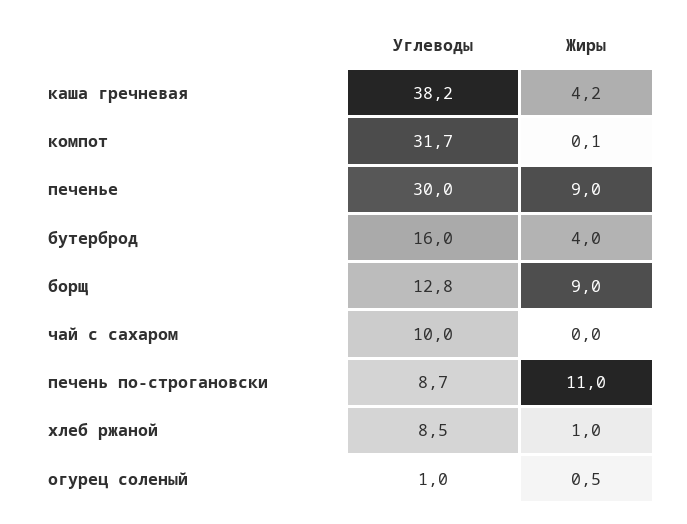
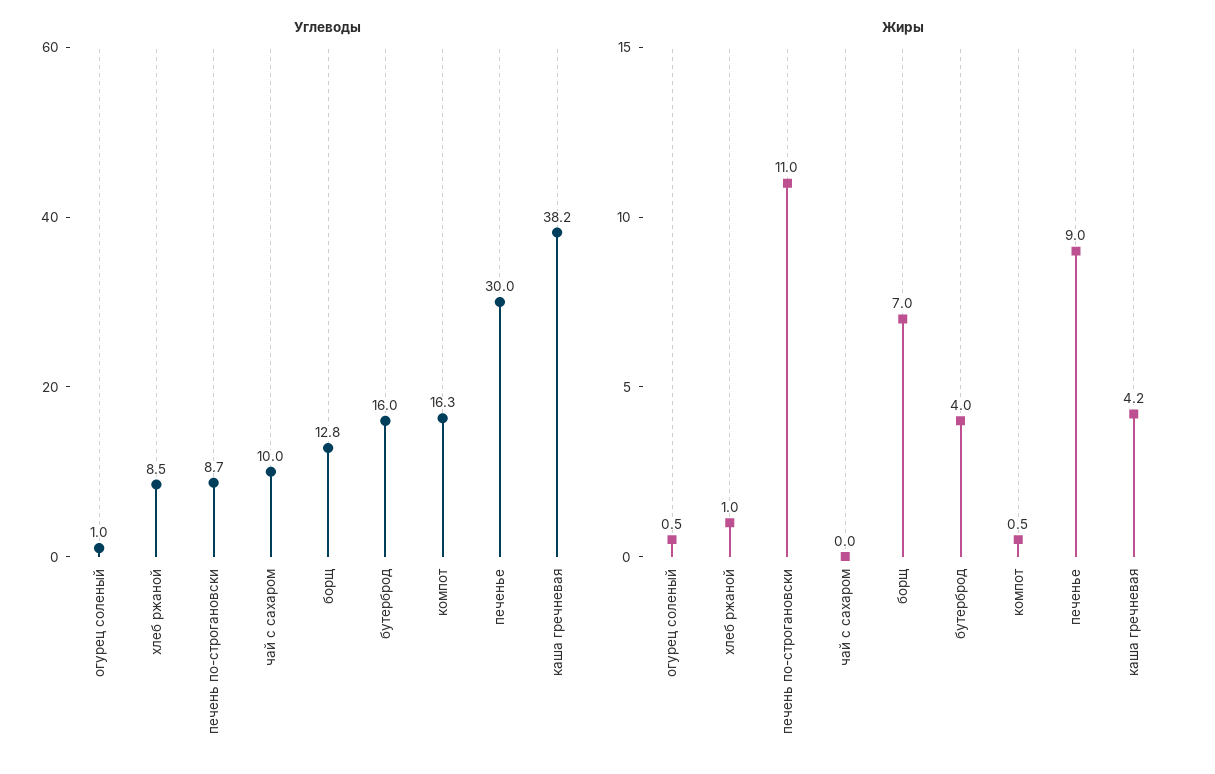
  {
    "Углеводы": {
      "каша гречневая": 38.2,
-     "компот": 31.7,
+     "компот": 16.3,
      "печенье": 30,
      "бутерброд": 16,
      "борщ": 12.8,
      "чай с сахаром": 10,
      "печень по-строгановски": 8.7,
      "хлеб ржаной": 8.5,
      "огурец соленый": 1
    },
    "Жиры": {
      "каша гречневая": 4.2,
-     "компот": 0.1,
+     "компот": 0.5,
      "печенье": 9,
      "бутерброд": 4,
-     "борщ": 9,
+     "борщ": 7,
      "чай с сахаром": 0,
      "печень по-строгановски": 11,
      "хлеб ржаной": 1,
      "огурец соленый": 0.5
    }
  }

